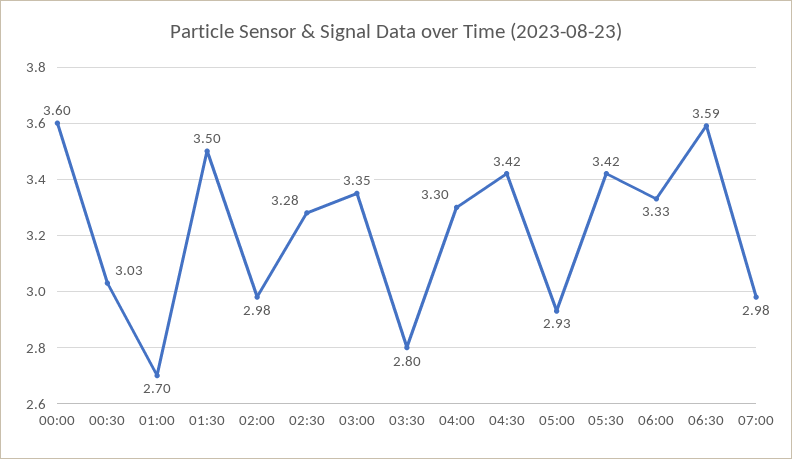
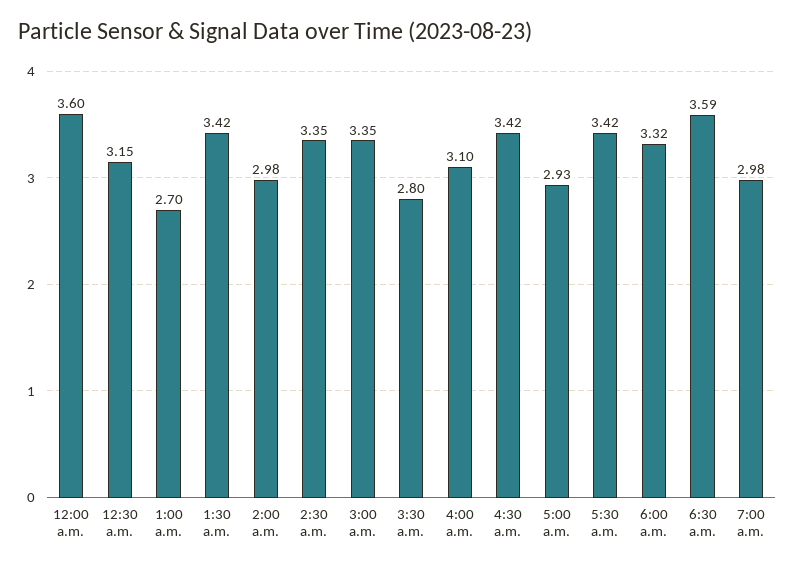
  {
    "00:00": 3.6,
-   "00:30": 3.03,
+   "00:30": 3.15,
    "01:00": 2.7,
-   "01:30": 3.5,
+   "01:30": 3.42,
    "02:00": 2.98,
-   "02:30": 3.28,
+   "02:30": 3.35,
    "03:00": 3.35,
    "03:30": 2.8,
-   "04:00": 3.3,
+   "04:00": 3.1,
    "04:30": 3.42,
    "05:00": 2.93,
    "05:30": 3.42,
-   "06:00": 3.33,
+   "06:00": 3.32,
    "06:30": 3.59,
    "07:00": 2.98
  }

